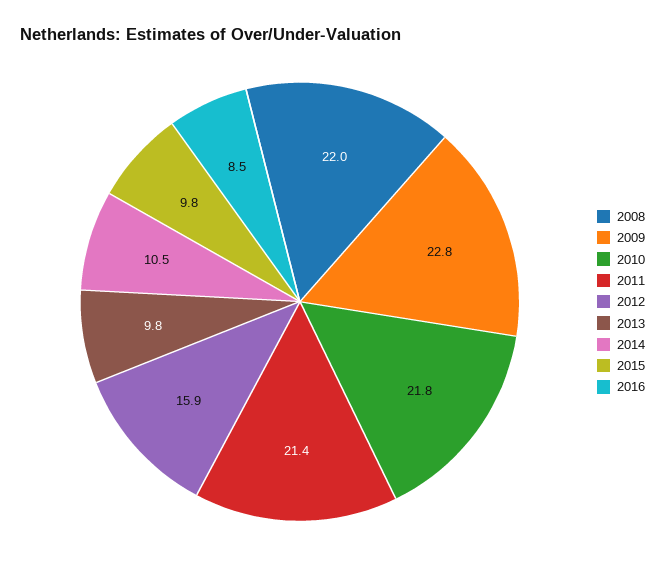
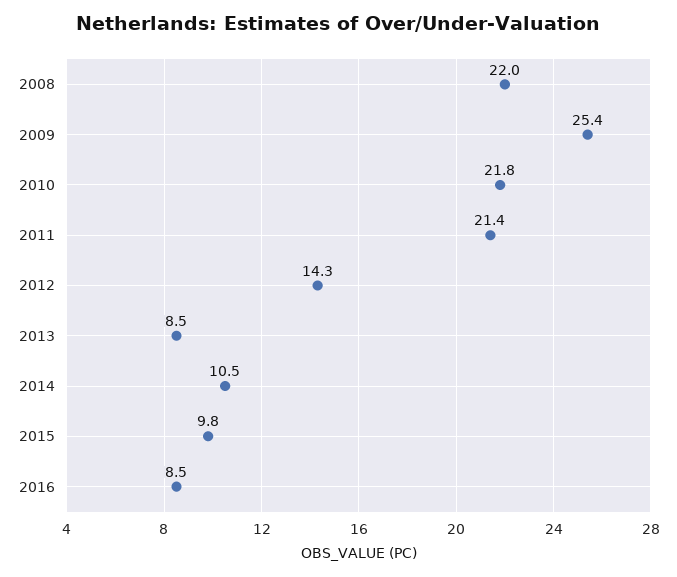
  {
    "2008": 22,
-   "2009": 22.8,
+   "2009": 25.4,
    "2010": 21.8,
    "2011": 21.4,
-   "2012": 15.9,
+   "2012": 14.3,
-   "2013": 9.8,
+   "2013": 8.5,
    "2014": 10.5,
    "2015": 9.8,
    "2016": 8.5
  }

